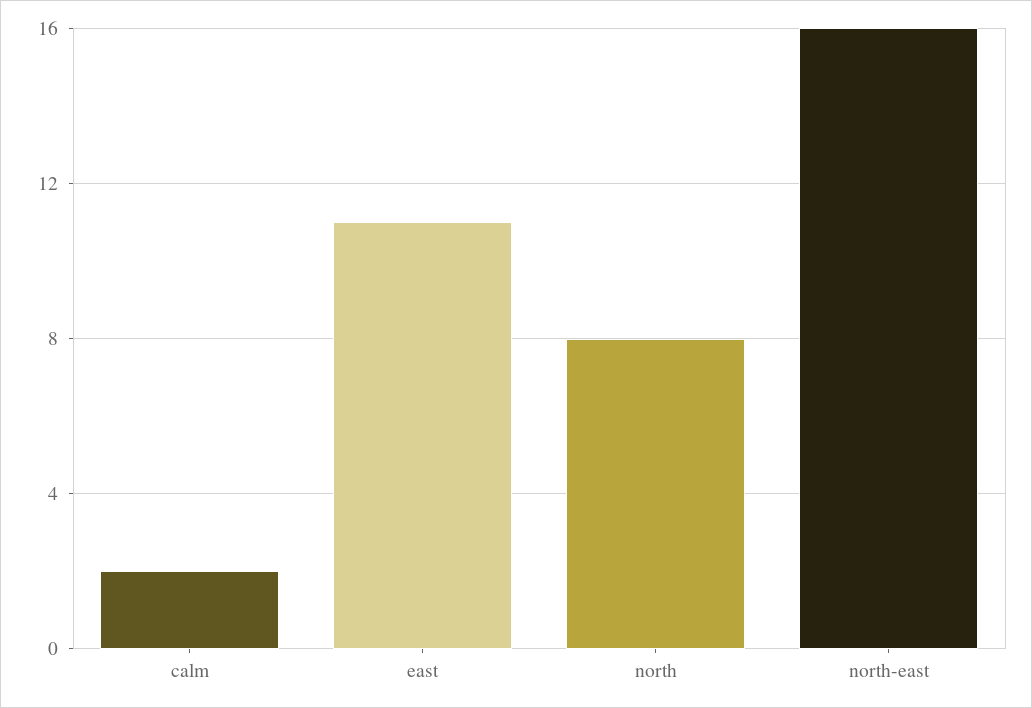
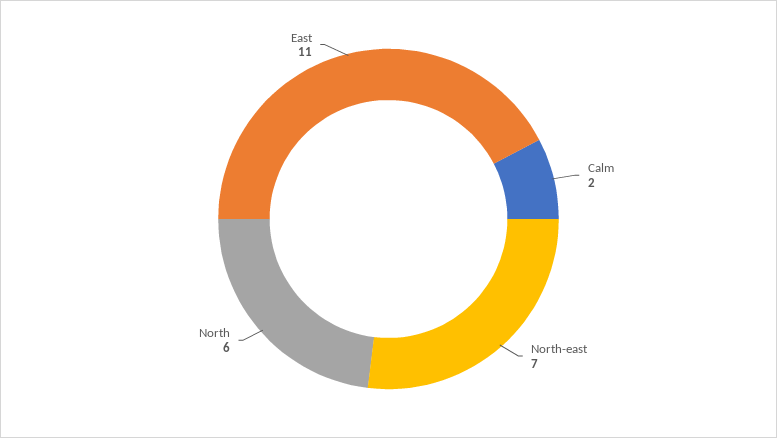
  {
    "calm": 2,
    "east": 11,
-   "north": 8,
+   "north": 6,
-   "north-east": 16
+   "north-east": 7
  }

